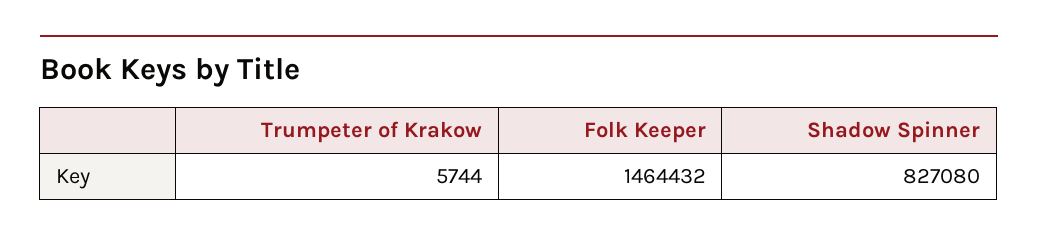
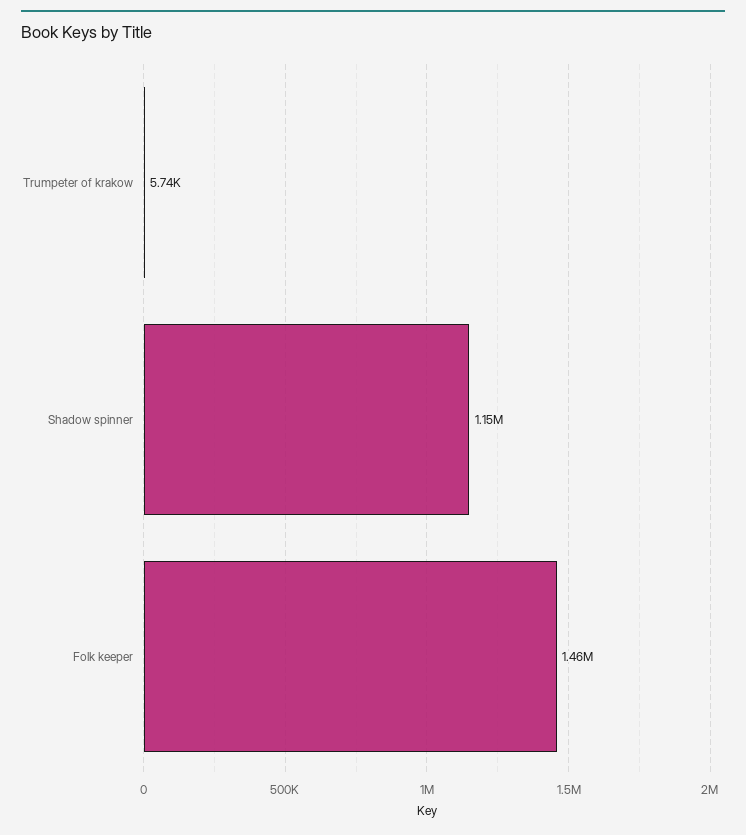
  {
    "Trumpeter of Krakow": 5744,
    "Folk Keeper": 1464432,
-   "Shadow Spinner": 827080
+   "Shadow Spinner": 1150000
  }

